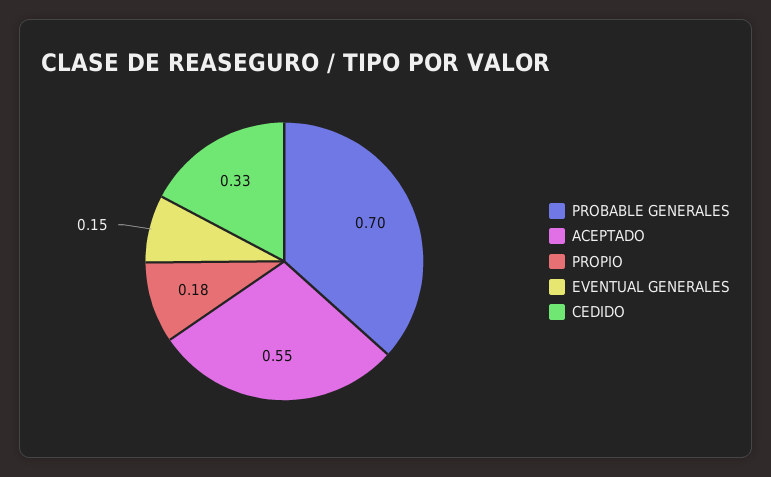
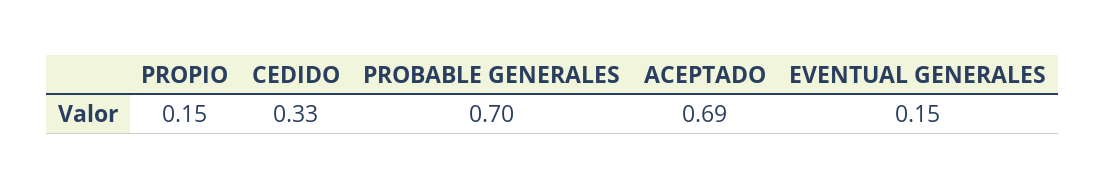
  {
    "PROBABLE GENERALES": 0.7,
-   "ACEPTADO": 0.55,
+   "ACEPTADO": 0.69,
-   "PROPIO": 0.18,
+   "PROPIO": 0.15,
    "EVENTUAL GENERALES": 0.15,
    "CEDIDO": 0.33
  }

